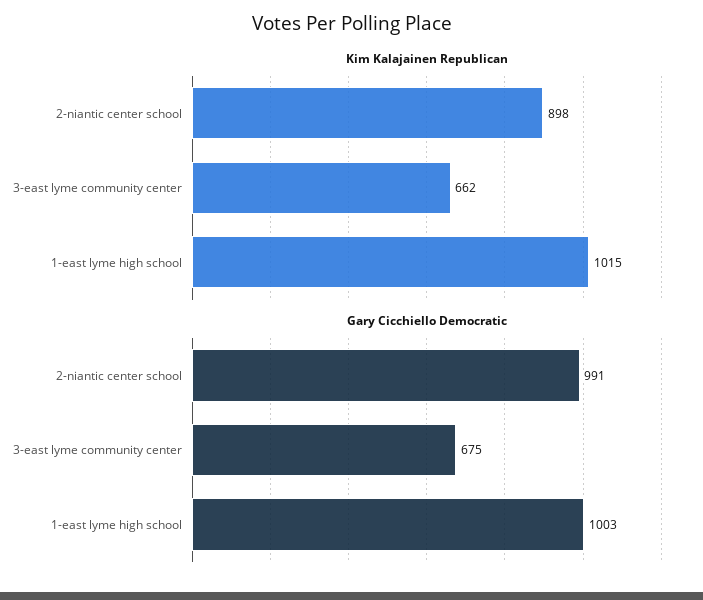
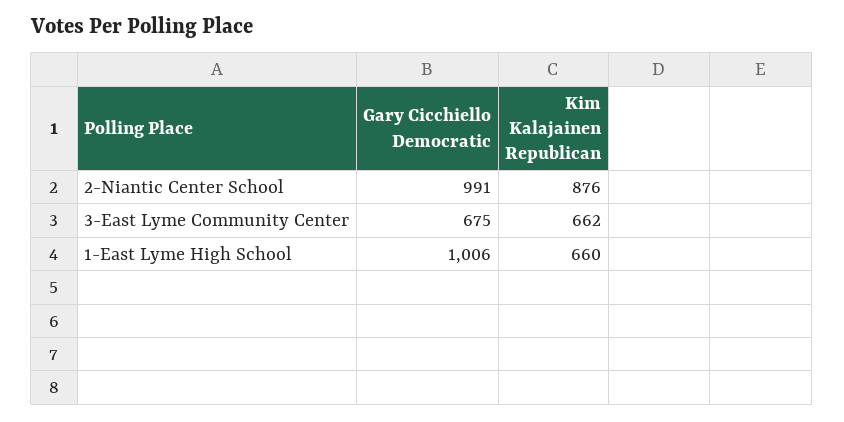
  {
    "Kim Kalajainen Republican": {
-     "2-niantic center school": 898,
+     "2-niantic center school": 876,
      "3-east lyme community center": 662,
-     "1-east lyme high school": 1015
+     "1-east lyme high school": 660
    },
    "Gary Cicchiello Democratic": {
      "2-niantic center school": 991,
      "3-east lyme community center": 675,
-     "1-east lyme high school": 1003
+     "1-east lyme high school": 1006
    }
  }

